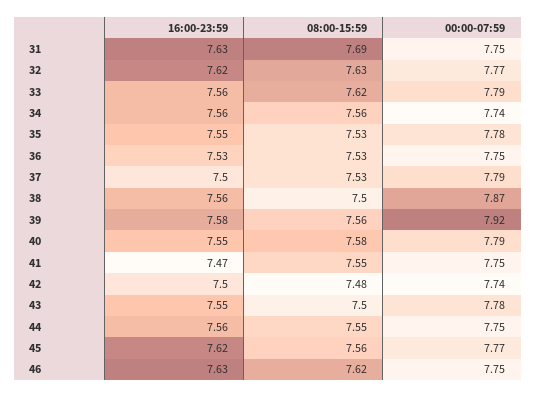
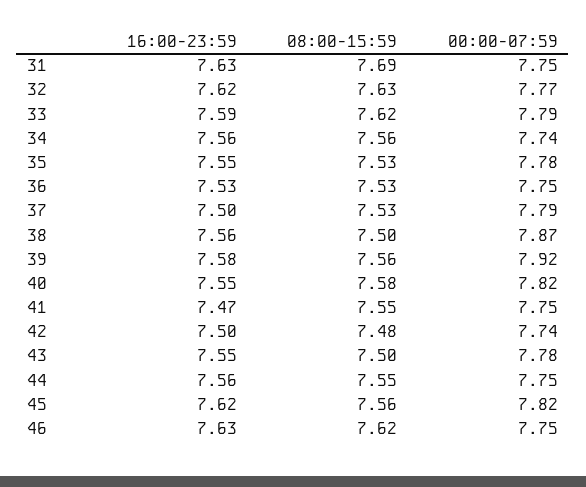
  {
    "16:00-23:59": {
      "31": 7.63,
      "32": 7.62,
-     "33": 7.56,
+     "33": 7.59,
      "34": 7.56,
      "35": 7.55,
      "36": 7.53,
      "37": 7.5,
      "38": 7.56,
      "39": 7.58,
      "40": 7.55,
      "41": 7.47,
      "42": 7.5,
      "43": 7.55,
      "44": 7.56,
      "45": 7.62,
      "46": 7.63
    },
    "08:00-15:59": {
      "31": 7.69,
      "32": 7.63,
      "33": 7.62,
      "34": 7.56,
      "35": 7.53,
      "36": 7.53,
      "37": 7.53,
      "38": 7.5,
      "39": 7.56,
      "40": 7.58,
      "41": 7.55,
      "42": 7.48,
      "43": 7.5,
      "44": 7.55,
      "45": 7.56,
      "46": 7.62
    },
    "00:00-07:59": {
      "31": 7.75,
      "32": 7.77,
      "33": 7.79,
      "34": 7.74,
      "35": 7.78,
      "36": 7.75,
      "37": 7.79,
      "38": 7.87,
      "39": 7.92,
-     "40": 7.79,
+     "40": 7.82,
      "41": 7.75,
      "42": 7.74,
      "43": 7.78,
      "44": 7.75,
-     "45": 7.77,
+     "45": 7.82,
      "46": 7.75
    }
  }

